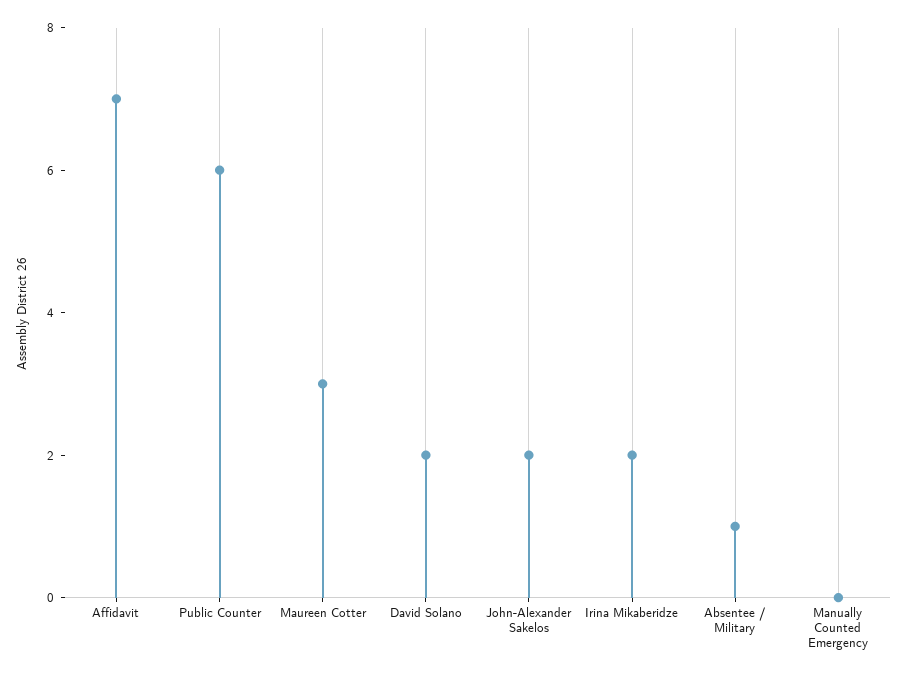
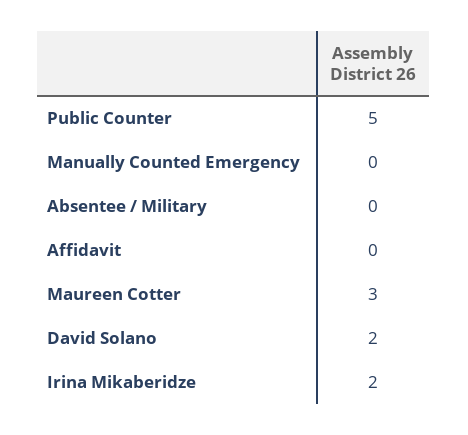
  {
-   "Affidavit": 7,
+   "Affidavit": 0,
-   "Public Counter": 6,
+   "Public Counter": 5,
    "Maureen Cotter": 3,
    "David Solano": 2,
-   "John-Alexander Sakelos": 2,
    "Irina Mikaberidze": 2,
-   "Absentee / Military": 1,
+   "Absentee / Military": 0,
    "Manually Counted Emergency": 0
  }

